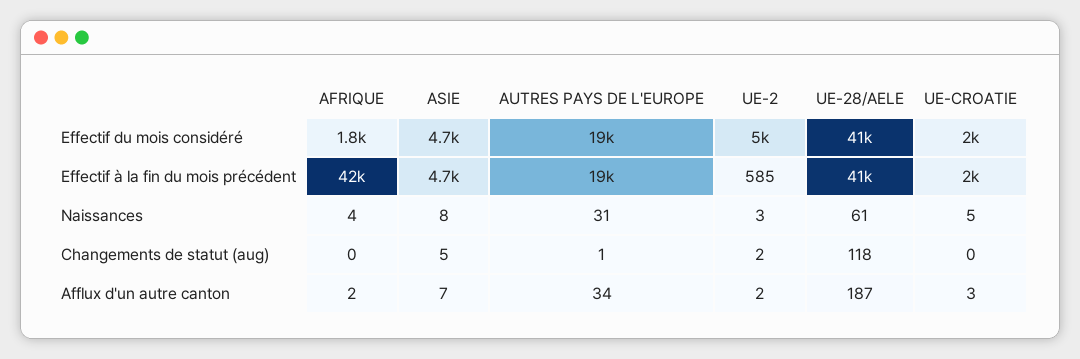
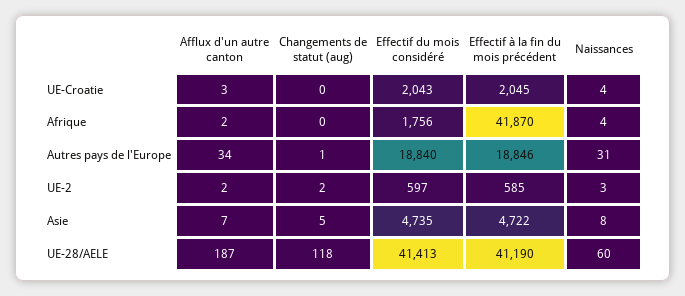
  {
    "AFRIQUE": {
      "Effectif du mois considéré": 1756,
      "Effectif à la fin du mois précédent": 41870,
      "Naissances": 4,
      "Changements de statut (aug)": 0,
      "Afflux d'un autre canton": 2
    },
    "ASIE": {
      "Effectif du mois considéré": 4735,
      "Effectif à la fin du mois précédent": 4722,
      "Naissances": 8,
      "Changements de statut (aug)": 5,
      "Afflux d'un autre canton": 7
    },
    "AUTRES PAYS DE L'EUROPE": {
      "Effectif du mois considéré": 18840,
      "Effectif à la fin du mois précédent": 18846,
      "Naissances": 31,
      "Changements de statut (aug)": 1,
      "Afflux d'un autre canton": 34
    },
    "UE-2": {
-     "Effectif du mois considéré": 5000,
+     "Effectif du mois considéré": 597,
      "Effectif à la fin du mois précédent": 585,
      "Naissances": 3,
      "Changements de statut (aug)": 2,
      "Afflux d'un autre canton": 2
    },
    "UE-28/AELE": {
      "Effectif du mois considéré": 41413,
      "Effectif à la fin du mois précédent": 41190,
-     "Naissances": 61,
+     "Naissances": 60,
      "Changements de statut (aug)": 118,
      "Afflux d'un autre canton": 187
    },
    "UE-CROATIE": {
      "Effectif du mois considéré": 2043,
      "Effectif à la fin du mois précédent": 2045,
-     "Naissances": 5,
+     "Naissances": 4,
      "Changements de statut (aug)": 0,
      "Afflux d'un autre canton": 3
    }
  }

